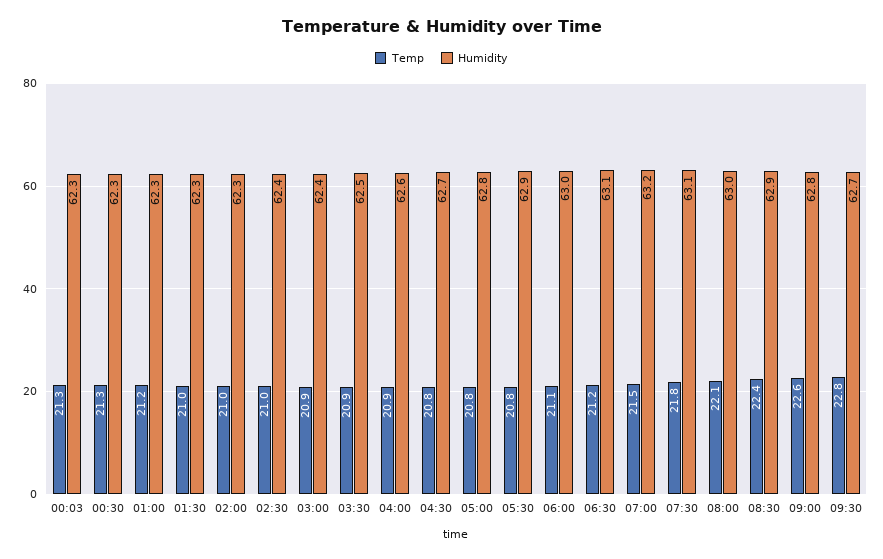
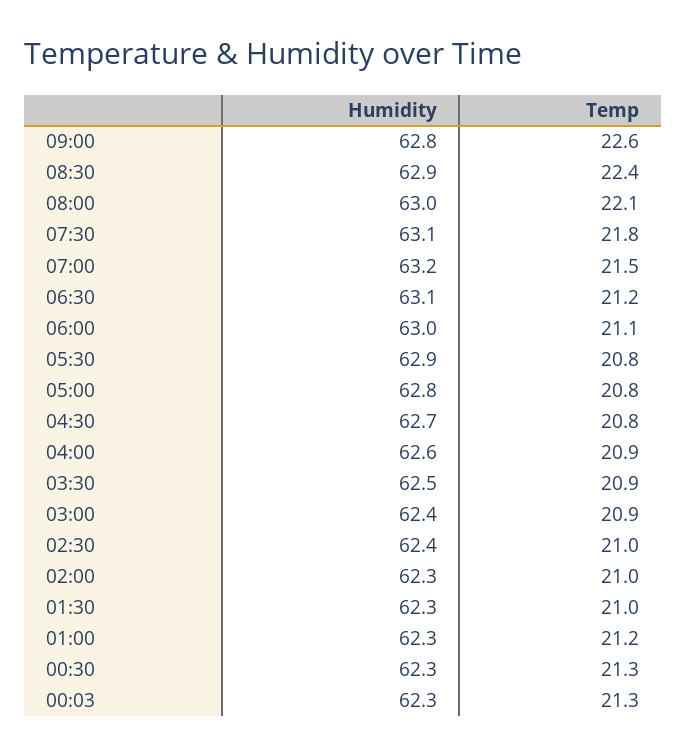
  {
    "Temp": {
      "00:03": 21.3,
      "00:30": 21.3,
      "01:00": 21.2,
      "01:30": 21,
      "02:00": 21,
      "02:30": 21,
      "03:00": 20.9,
      "03:30": 20.9,
      "04:00": 20.9,
      "04:30": 20.8,
      "05:00": 20.8,
      "05:30": 20.8,
      "06:00": 21.1,
      "06:30": 21.2,
      "07:00": 21.5,
      "07:30": 21.8,
      "08:00": 22.1,
      "08:30": 22.4,
-     "09:00": 22.6,
+     "09:00": 22.6
-     "09:30": 22.8
    },
    "Humidity": {
      "00:03": 62.3,
      "00:30": 62.3,
      "01:00": 62.3,
      "01:30": 62.3,
      "02:00": 62.3,
      "02:30": 62.4,
      "03:00": 62.4,
      "03:30": 62.5,
      "04:00": 62.6,
      "04:30": 62.7,
      "05:00": 62.8,
      "05:30": 62.9,
      "06:00": 63,
      "06:30": 63.1,
      "07:00": 63.2,
      "07:30": 63.1,
      "08:00": 63,
      "08:30": 62.9,
-     "09:00": 62.8,
+     "09:00": 62.8
-     "09:30": 62.7
    }
  }

